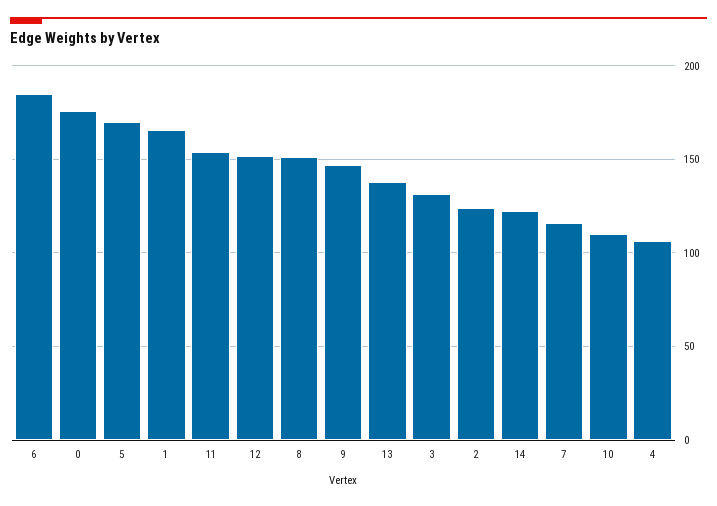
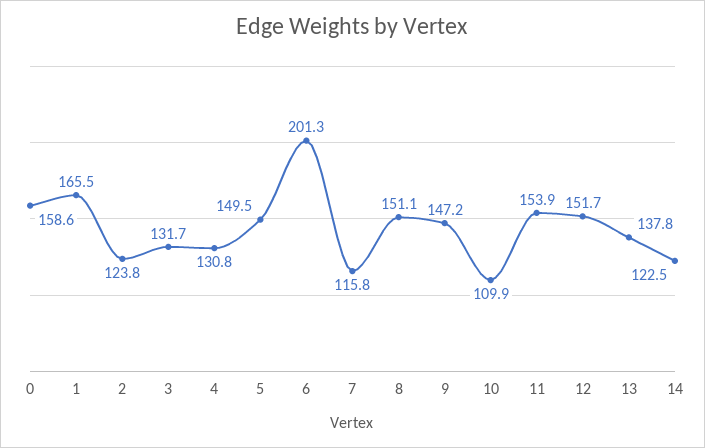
  {
-   "6": 185,
+   "6": 201.3,
-   "0": 175,
+   "0": 158.6,
-   "5": 170,
+   "5": 149.5,
    "1": 165.5,
    "11": 153.9,
    "12": 151.7,
    "8": 151.1,
    "9": 147.2,
    "13": 137.8,
    "3": 131.7,
    "2": 123.8,
    "14": 122.5,
    "7": 115.8,
    "10": 109.9,
-   "4": 105
+   "4": 130.8
  }

